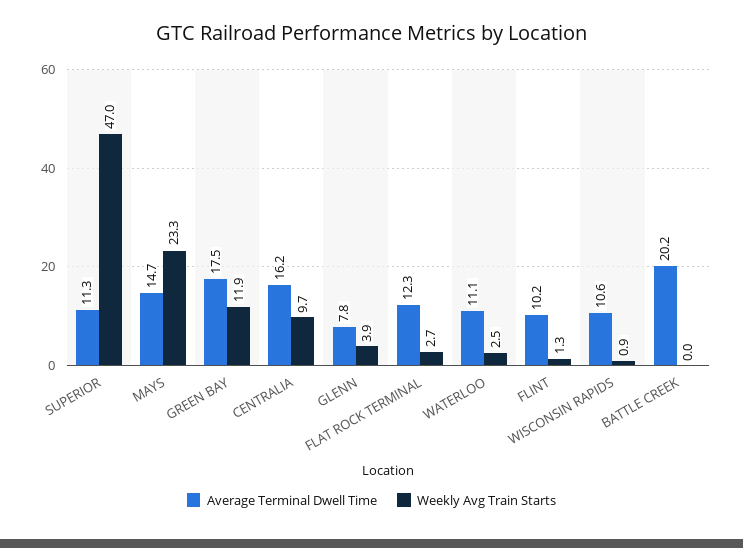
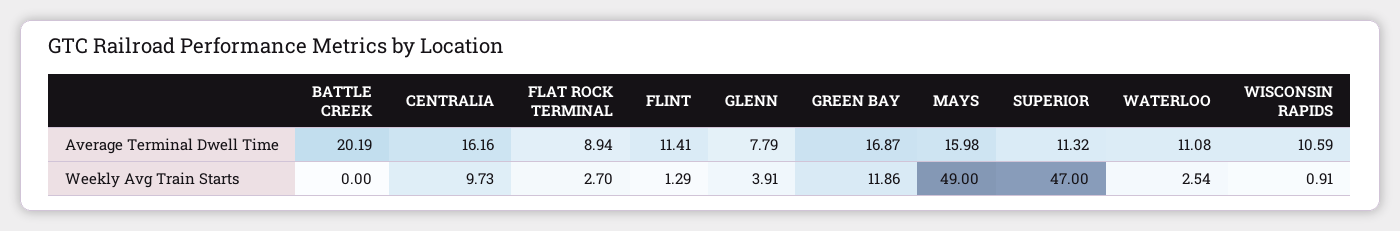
  {
    "Average Terminal Dwell Time": {
      "SUPERIOR": 11.32,
-     "MAYS": 14.7,
+     "MAYS": 15.98,
-     "GREEN BAY": 17.5,
+     "GREEN BAY": 16.87,
      "CENTRALIA": 16.16,
      "GLENN": 7.79,
-     "FLAT ROCK TERMINAL": 12.3,
+     "FLAT ROCK TERMINAL": 8.94,
      "WATERLOO": 11.08,
-     "FLINT": 10.2,
+     "FLINT": 11.41,
      "WISCONSIN RAPIDS": 10.59,
      "BATTLE CREEK": 20.19
    },
    "Weekly Avg Train Starts": {
      "SUPERIOR": 47,
-     "MAYS": 23.3,
+     "MAYS": 49,
      "GREEN BAY": 11.86,
      "CENTRALIA": 9.73,
      "GLENN": 3.91,
      "FLAT ROCK TERMINAL": 2.7,
      "WATERLOO": 2.54,
      "FLINT": 1.29,
      "WISCONSIN RAPIDS": 0.91,
      "BATTLE CREEK": 0
    }
  }

